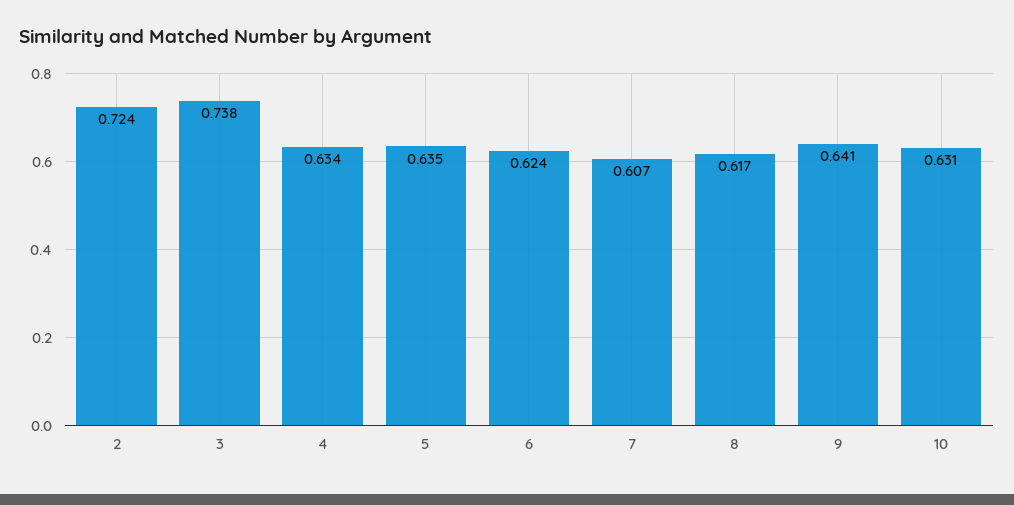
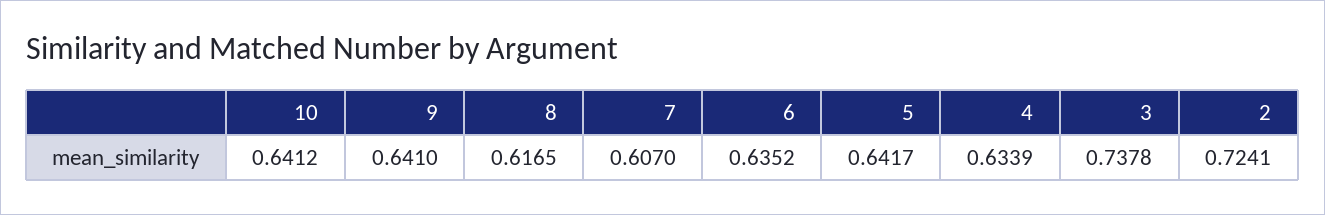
  {
    "2": 0.7241,
    "3": 0.7378,
    "4": 0.6339,
-   "5": 0.635,
+   "5": 0.6417,
-   "6": 0.624,
+   "6": 0.6352,
    "7": 0.607,
    "8": 0.6165,
    "9": 0.641,
-   "10": 0.631
+   "10": 0.6412
  }

